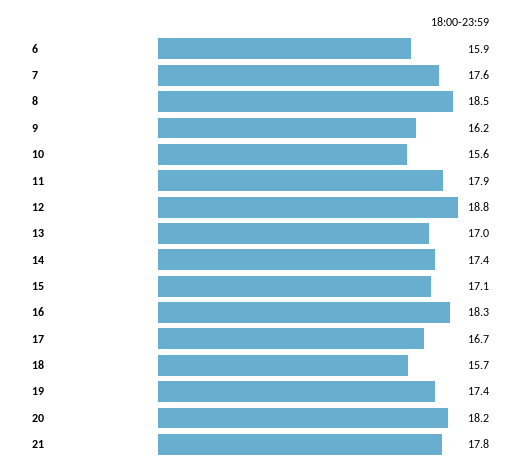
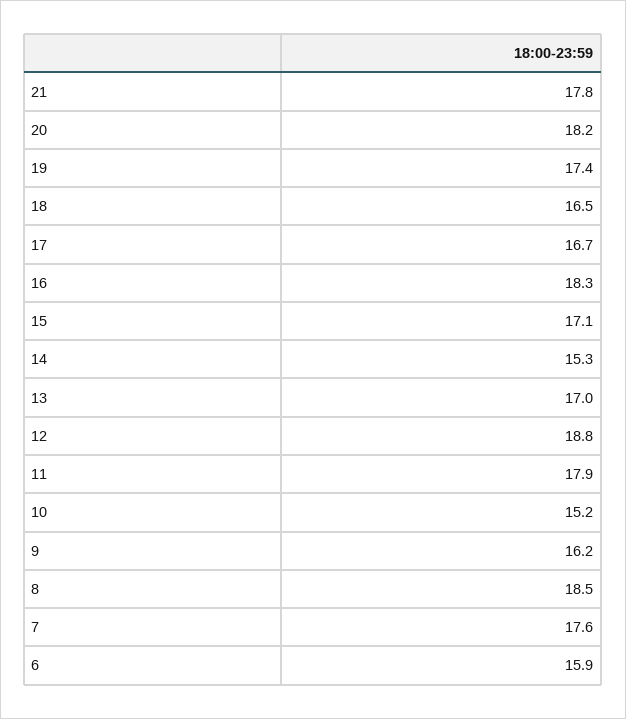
  {
    "6": 15.9,
    "7": 17.6,
    "8": 18.5,
    "9": 16.2,
-   "10": 15.6,
+   "10": 15.2,
    "11": 17.9,
    "12": 18.8,
    "13": 17,
-   "14": 17.4,
+   "14": 15.3,
    "15": 17.1,
    "16": 18.3,
    "17": 16.7,
-   "18": 15.7,
+   "18": 16.5,
    "19": 17.4,
    "20": 18.2,
    "21": 17.8
  }

